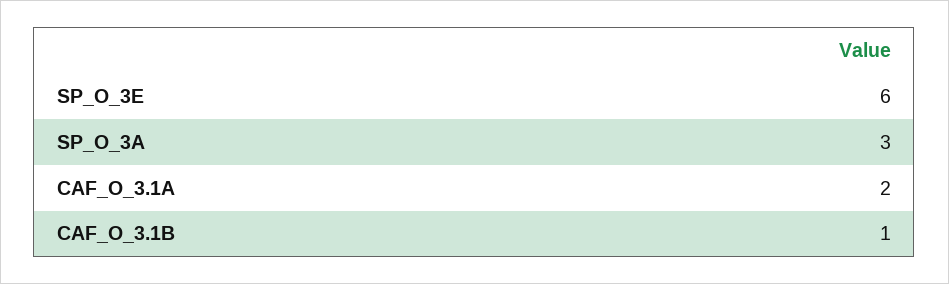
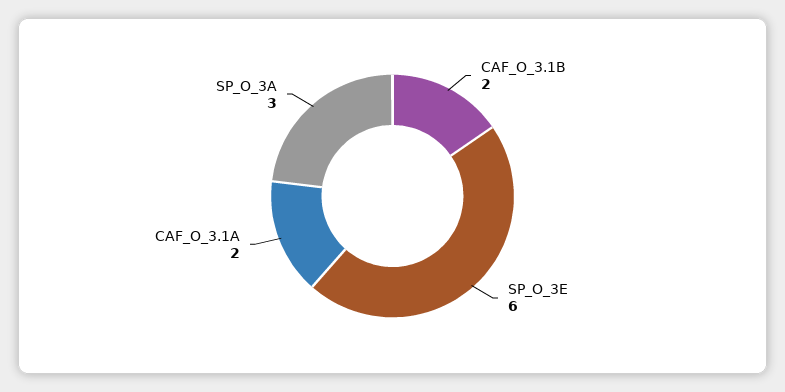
  {
    "SP_O_3E": 6,
    "SP_O_3A": 3,
    "CAF_O_3.1A": 2,
-   "CAF_O_3.1B": 1
+   "CAF_O_3.1B": 2
  }

